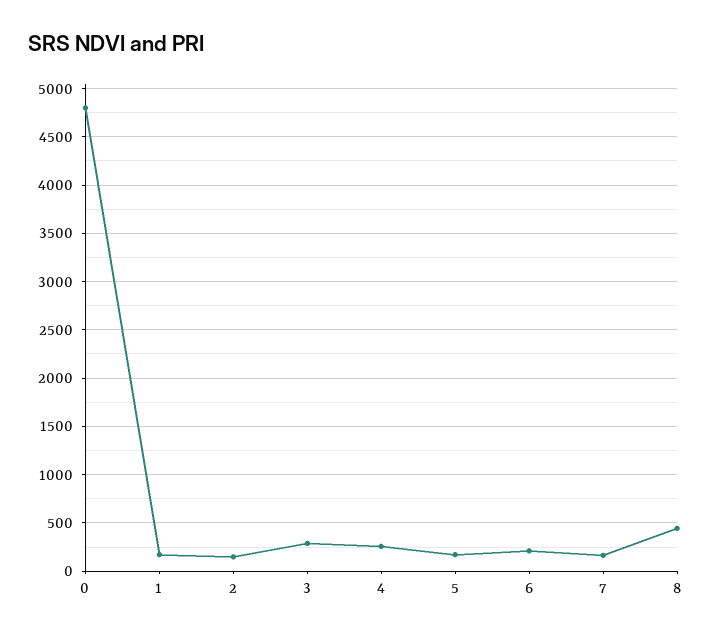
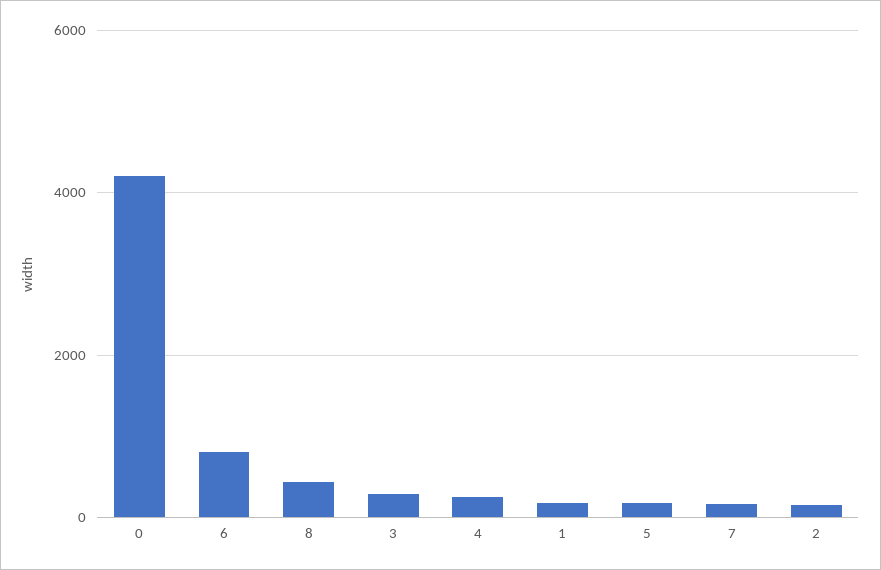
  {
-   "0": 4800,
+   "0": 4200,
    "1": 200,
    "2": 100,
    "3": 300,
    "4": 300,
    "5": 200,
-   "6": 200,
+   "6": 800,
    "7": 200,
    "8": 400
  }

